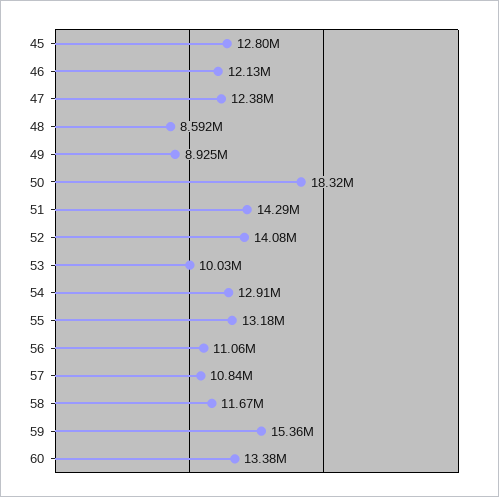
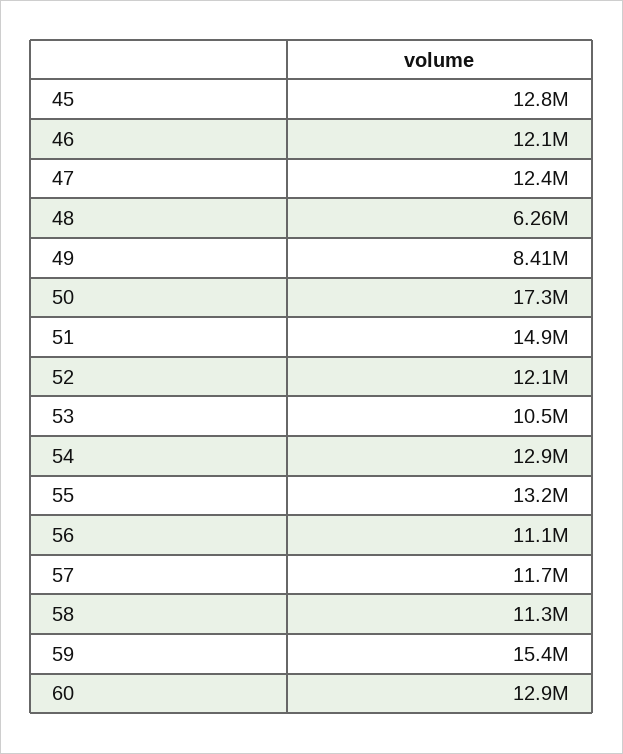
  {
    "45": 12800000,
    "46": 12130000,
    "47": 12380000,
-   "48": 8592000,
+   "48": 6260000,
-   "49": 8925000,
+   "49": 8410000,
-   "50": 18320000,
+   "50": 17300000,
-   "51": 14290000,
+   "51": 14900000,
-   "52": 14080000,
+   "52": 12100000,
-   "53": 10030000,
+   "53": 10500000,
    "54": 12910000,
    "55": 13180000,
    "56": 11060000,
-   "57": 10840000,
+   "57": 11700000,
-   "58": 11670000,
+   "58": 11300000,
    "59": 15360000,
-   "60": 13380000
+   "60": 12900000
  }

